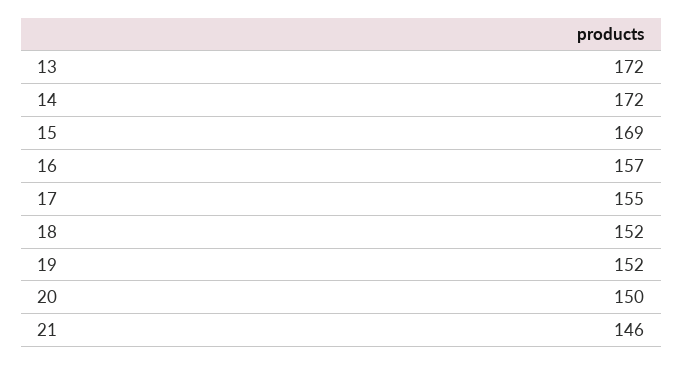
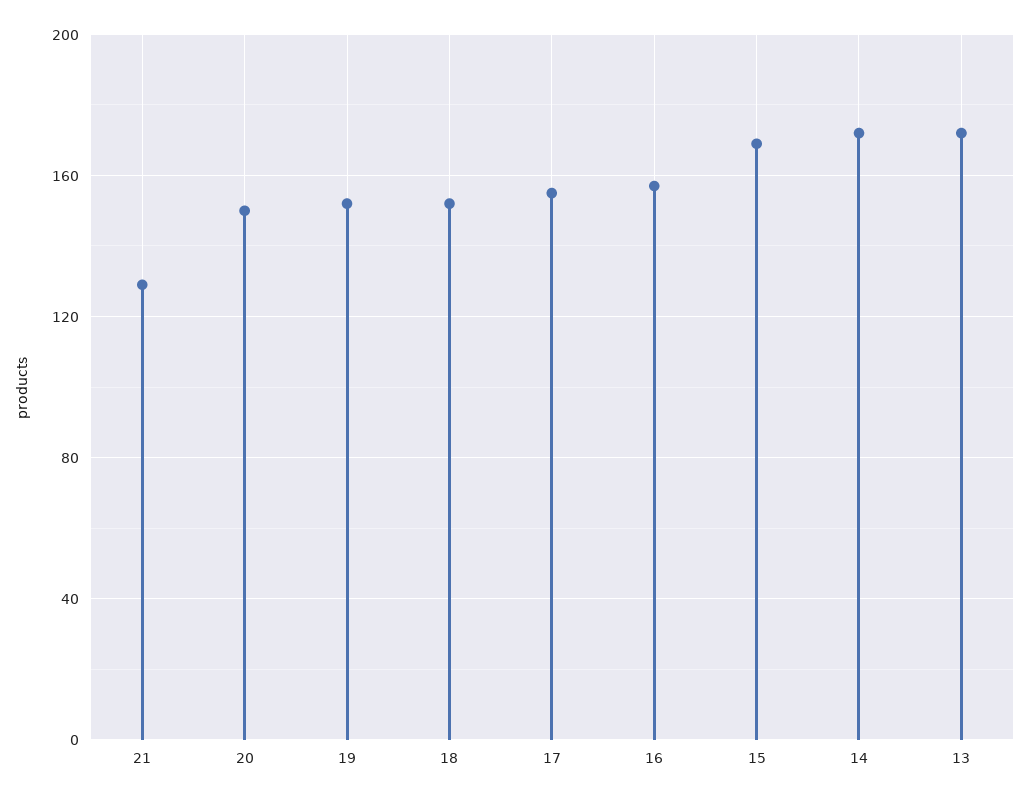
  {
    "13": 172,
    "14": 172,
    "15": 169,
    "16": 157,
    "17": 155,
    "18": 152,
    "19": 152,
    "20": 150,
-   "21": 146
+   "21": 130
  }

